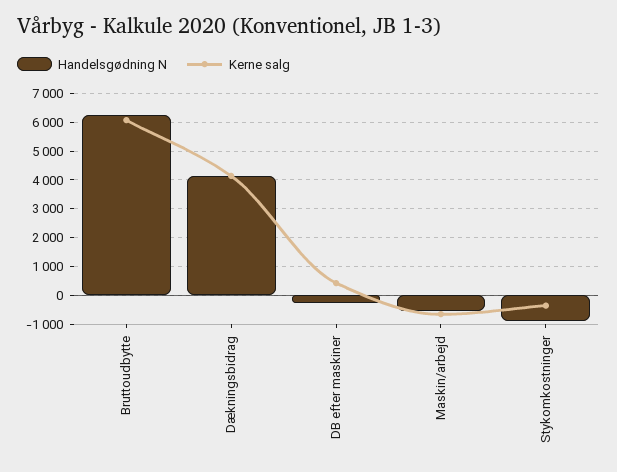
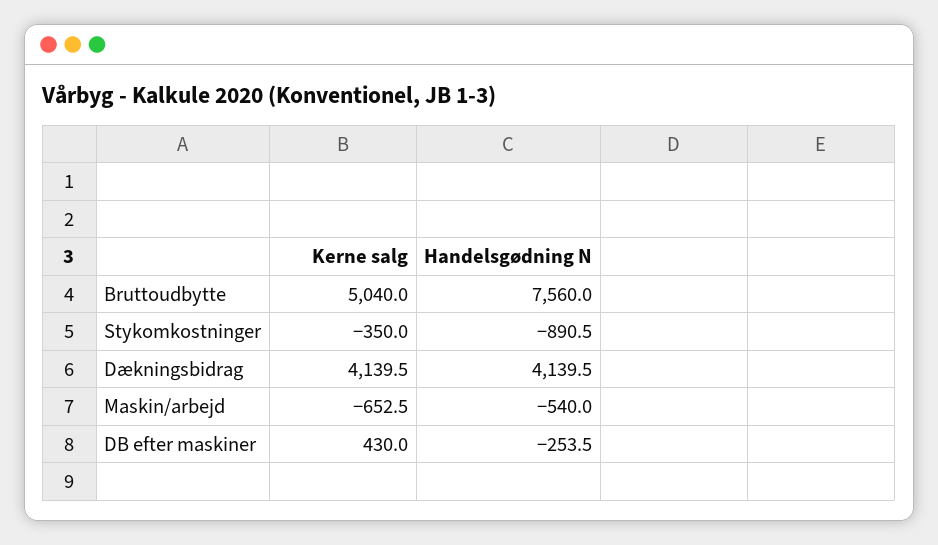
  {
    "Handelsgødning N": {
-     "Bruttoudbytte": 6250,
+     "Bruttoudbytte": 7560,
      "Dækningsbidrag": 4139.5,
      "DB efter maskiner": -253.5,
      "Maskin/arbejd": -540,
      "Stykomkostninger": -890.5
    },
    "Kerne salg": {
-     "Bruttoudbytte": 6000,
+     "Bruttoudbytte": 5040,
      "Dækningsbidrag": 4139.5,
      "DB efter maskiner": 430,
      "Maskin/arbejd": -652.5,
      "Stykomkostninger": -350
    }
  }

